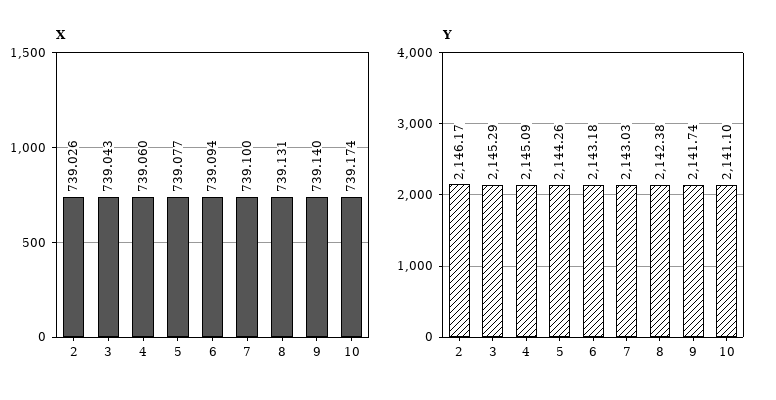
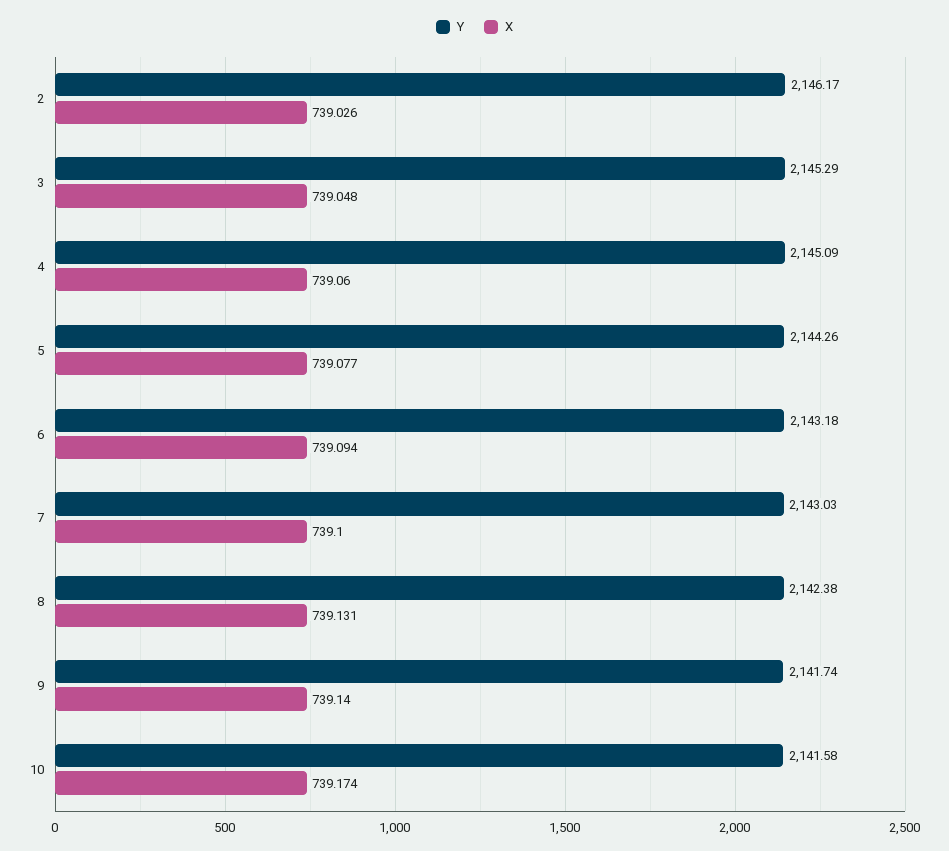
  {
    "X": {
      "2": 739.026,
-     "3": 739.043,
+     "3": 739.048,
      "4": 739.06,
      "5": 739.077,
      "6": 739.094,
      "7": 739.1,
      "8": 739.131,
      "9": 739.14,
      "10": 739.174
    },
    "Y": {
      "2": 2146.17,
      "3": 2145.29,
      "4": 2145.09,
      "5": 2144.26,
      "6": 2143.18,
      "7": 2143.03,
      "8": 2142.38,
      "9": 2141.74,
-     "10": 2141.1
+     "10": 2141.58
    }
  }

